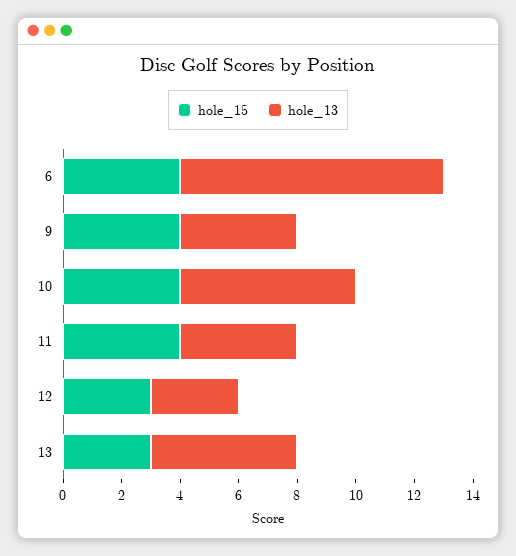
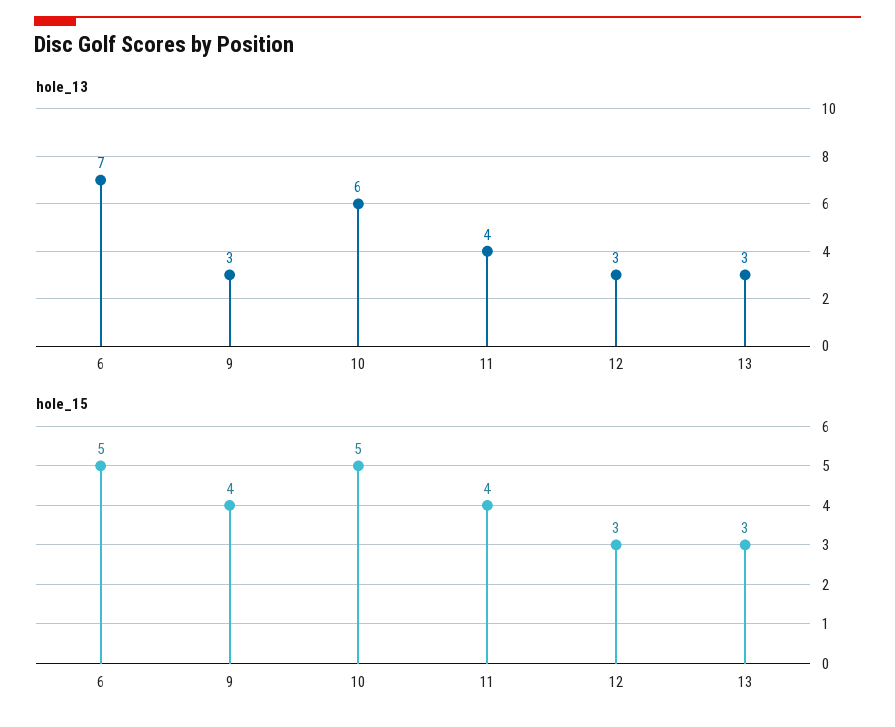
  {
    "hole_15": {
-     "6": 4,
+     "6": 5,
      "9": 4,
-     "10": 4,
+     "10": 5,
      "11": 4,
      "12": 3,
      "13": 3
    },
    "hole_13": {
-     "6": 9,
+     "6": 7,
-     "9": 4,
+     "9": 3,
      "10": 6,
      "11": 4,
      "12": 3,
-     "13": 5
+     "13": 3
    }
  }

